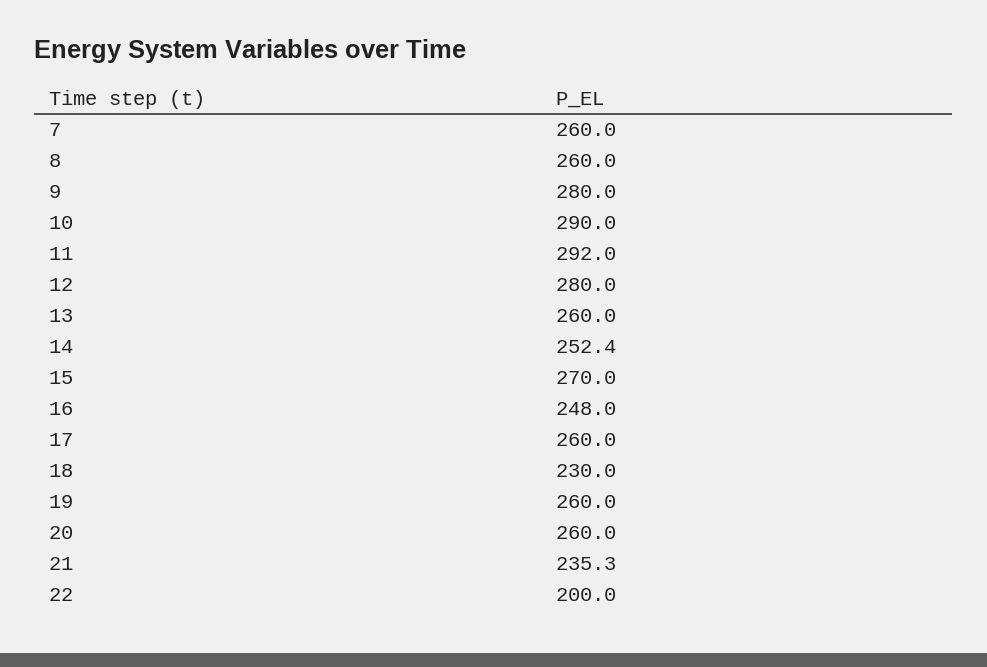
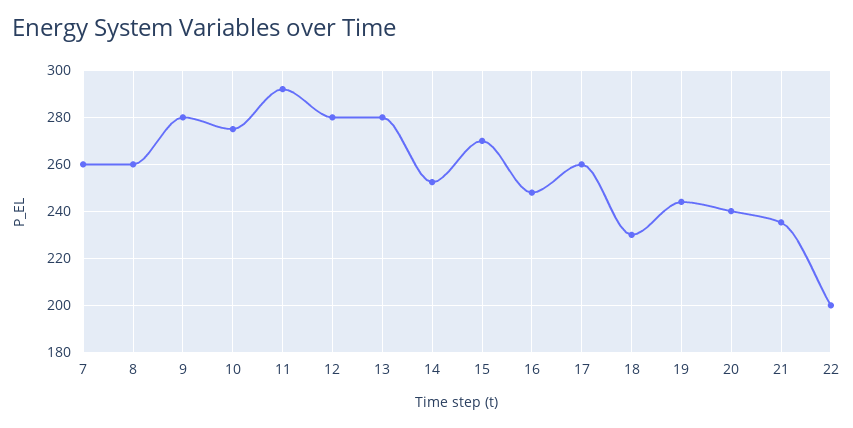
  {
    "7": 260,
    "8": 260,
    "9": 280,
-   "10": 290,
+   "10": 275,
    "11": 292,
    "12": 280,
-   "13": 260,
+   "13": 280,
    "14": 252.4,
    "15": 270,
    "16": 248,
    "17": 260,
    "18": 230,
-   "19": 260,
+   "19": 245,
-   "20": 260,
+   "20": 240,
    "21": 235.3,
    "22": 200
  }

